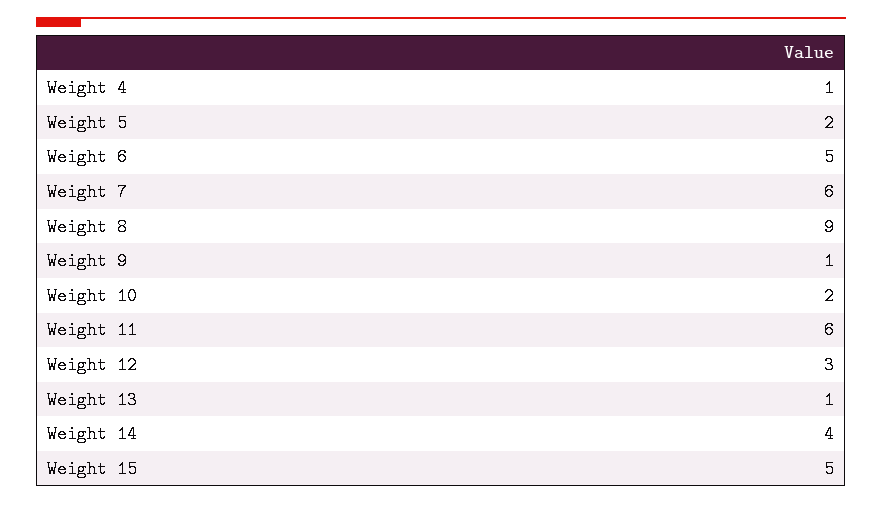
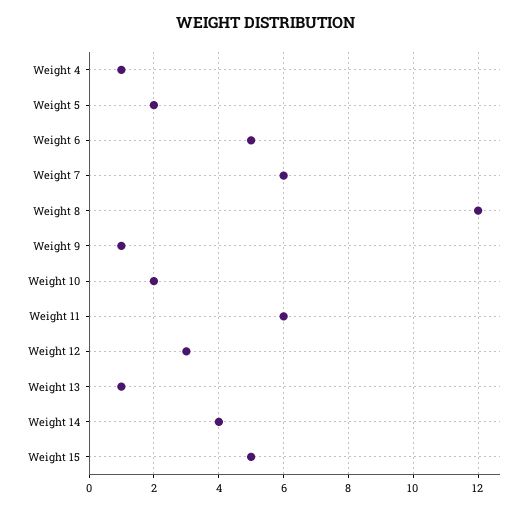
  {
    "Weight 4": 1,
    "Weight 5": 2,
    "Weight 6": 5,
    "Weight 7": 6,
-   "Weight 8": 9,
+   "Weight 8": 12,
    "Weight 9": 1,
    "Weight 10": 2,
    "Weight 11": 6,
    "Weight 12": 3,
    "Weight 13": 1,
    "Weight 14": 4,
    "Weight 15": 5
  }

